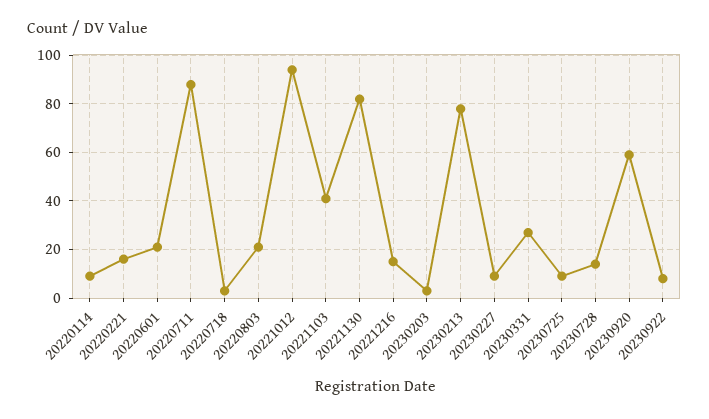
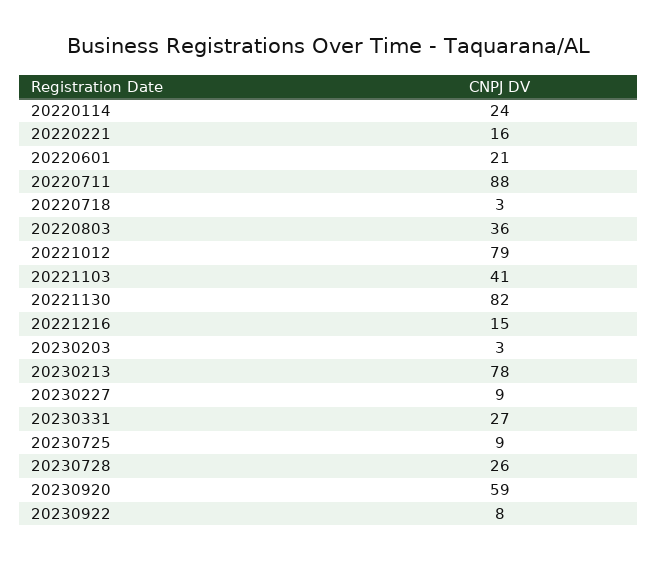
  {
-   "20220114": 10,
+   "20220114": 24,
    "20220221": 16,
    "20220601": 21,
    "20220711": 88,
    "20220718": 3,
-   "20220803": 20,
+   "20220803": 36,
-   "20221012": 95,
+   "20221012": 79,
    "20221103": 41,
    "20221130": 82,
    "20221216": 15,
    "20230203": 3,
    "20230213": 78,
    "20230227": 9,
    "20230331": 27,
    "20230725": 9,
-   "20230728": 15,
+   "20230728": 26,
    "20230920": 59,
    "20230922": 8
  }

